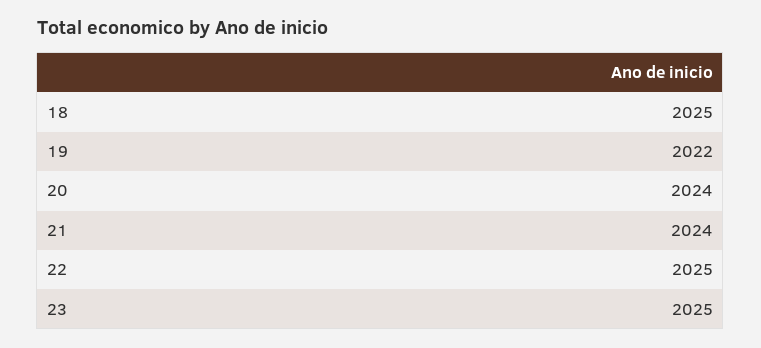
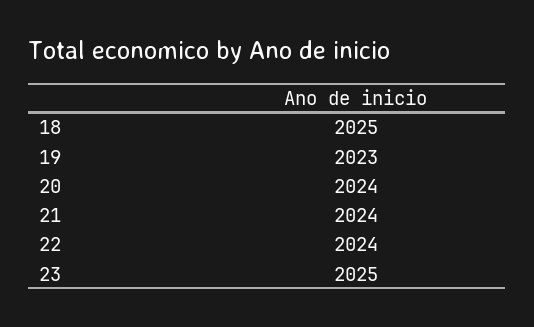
  {
    "18": 2025,
-   "19": 2022,
+   "19": 2023,
    "20": 2024,
    "21": 2024,
-   "22": 2025,
+   "22": 2024,
    "23": 2025
  }

